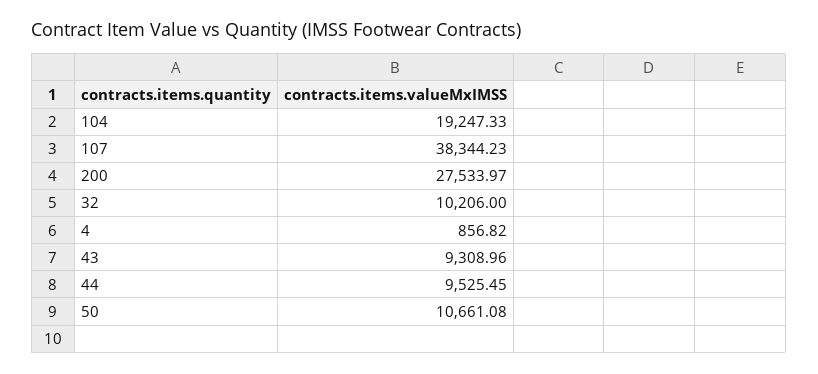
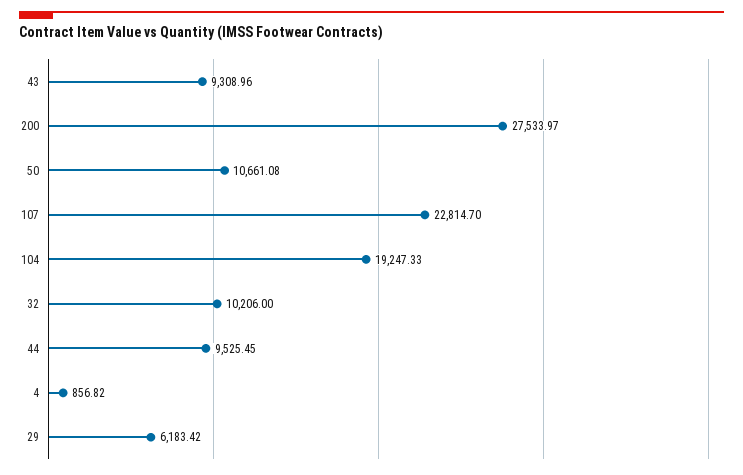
  {
    "104": 19247.33,
-   "107": 38344.23,
+   "107": 22814.7,
    "200": 27533.97,
    "32": 10206,
    "4": 856.82,
    "43": 9308.96,
    "44": 9525.45,
-   "50": 10661.08
+   "50": 10661.08,
+   "29": 6183.42
  }

